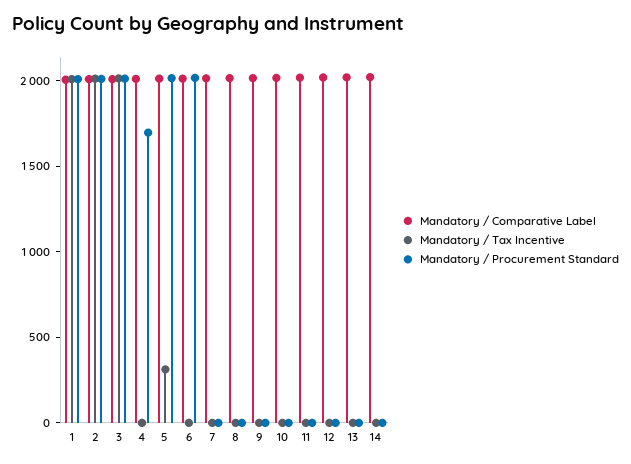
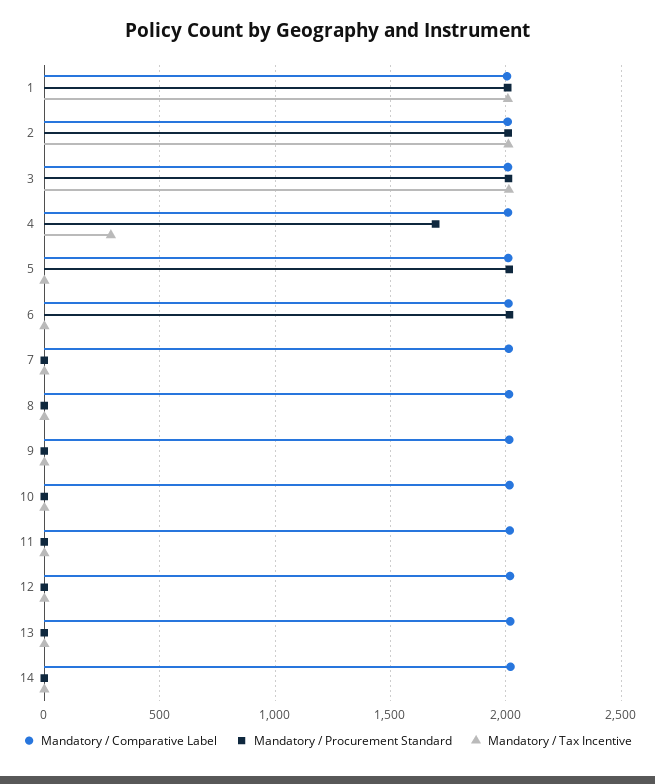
  {
    "Mandatory / Comparative Label": {
      "1": 2000,
      "2": 2000,
      "3": 2000,
      "4": 2000,
      "5": 2000,
      "6": 2000,
      "7": 2000,
      "8": 2000,
      "9": 2000,
      "10": 2000,
      "11": 2000,
      "12": 2000,
      "13": 2000,
      "14": 2000
    },
    "Mandatory / Tax Incentive": {
      "1": 2000,
      "2": 2000,
      "3": 2000,
-     "4": 0,
+     "4": 300,
-     "5": 300,
+     "5": 0,
      "6": 0,
      "7": 0,
      "8": 0,
      "9": 0,
      "10": 0,
      "11": 0,
      "12": 0,
      "13": 0,
      "14": 0
    },
    "Mandatory / Procurement Standard": {
      "1": 2000,
      "2": 2000,
      "3": 2000,
      "4": 1700,
      "5": 2000,
      "6": 2000,
      "7": 0,
      "8": 0,
      "9": 0,
      "10": 0,
      "11": 0,
      "12": 0,
      "13": 0,
      "14": 0
    }
  }

